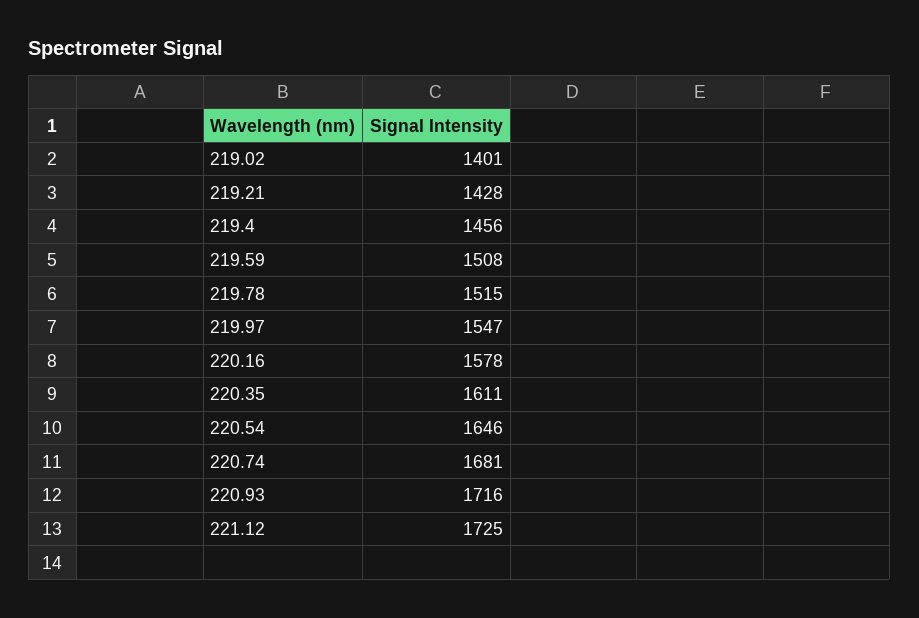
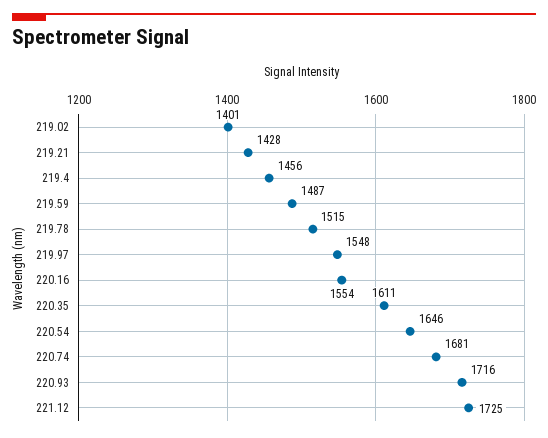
  {
    "219.02": 1401,
    "219.21": 1428,
    "219.4": 1456,
-   "219.59": 1508,
+   "219.59": 1487,
    "219.78": 1515,
-   "219.97": 1547,
+   "219.97": 1548,
-   "220.16": 1578,
+   "220.16": 1554,
    "220.35": 1611,
    "220.54": 1646,
    "220.74": 1681,
    "220.93": 1716,
    "221.12": 1725
  }

